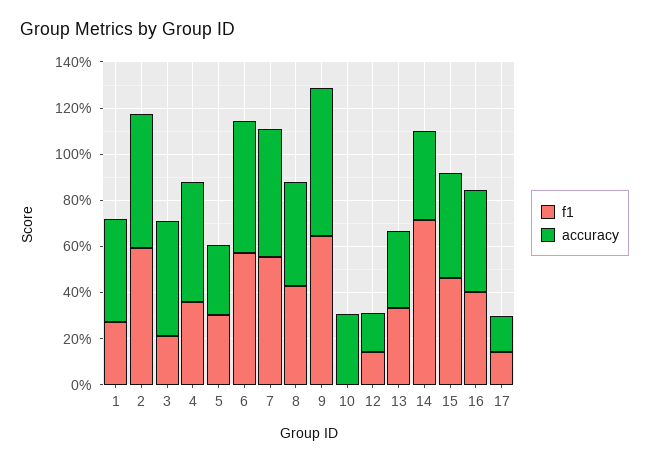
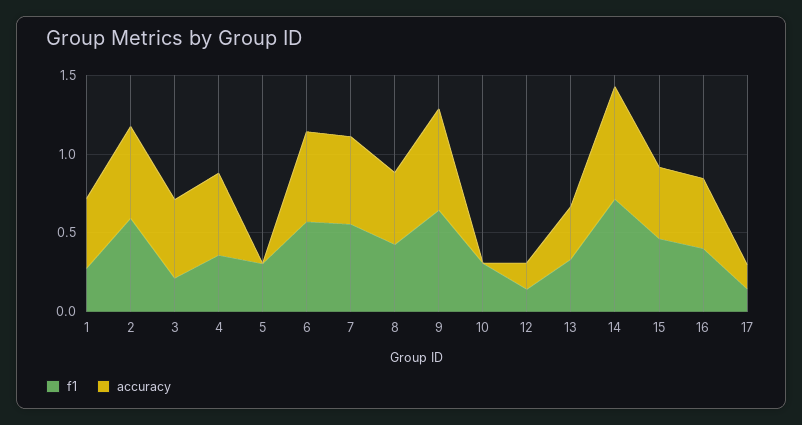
  {
    "f1": {
      "1": 0.25,
      "2": 0.6,
      "3": 0.2,
      "4": 0.35,
      "5": 0.3,
      "6": 0.55,
      "7": 0.55,
      "8": 0.45,
      "9": 0.65,
-     "10": 0,
+     "10": 0.3,
      "12": 0.15,
      "13": 0.35,
      "14": 0.7,
      "15": 0.45,
      "16": 0.4,
      "17": 0.15
    },
    "accuracy": {
      "1": 0.45,
      "2": 0.6,
      "3": 0.5,
      "4": 0.5,
-     "5": 0.3,
+     "5": 0,
      "6": 0.55,
      "7": 0.55,
      "8": 0.45,
      "9": 0.65,
-     "10": 0.3,
+     "10": 0,
      "12": 0.15,
      "13": 0.35,
-     "14": 0.4,
+     "14": 0.7,
      "15": 0.45,
      "16": 0.45,
      "17": 0.15
    }
  }

